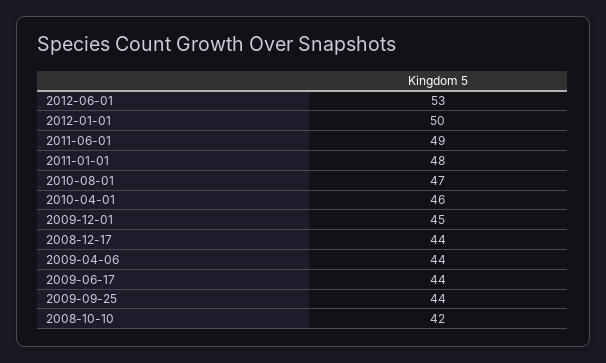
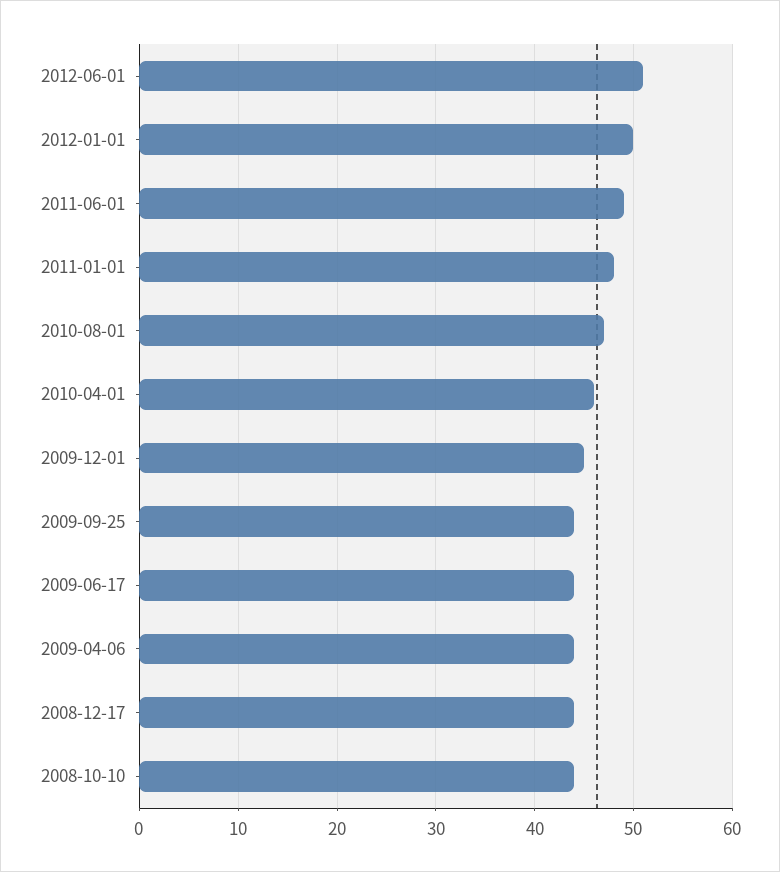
  {
-   "2012-06-01": 53,
+   "2012-06-01": 51,
    "2012-01-01": 50,
    "2011-06-01": 49,
    "2011-01-01": 48,
    "2010-08-01": 47,
    "2010-04-01": 46,
    "2009-12-01": 45,
    "2008-12-17": 44,
    "2009-04-06": 44,
    "2009-06-17": 44,
    "2009-09-25": 44,
-   "2008-10-10": 42
+   "2008-10-10": 44
  }

